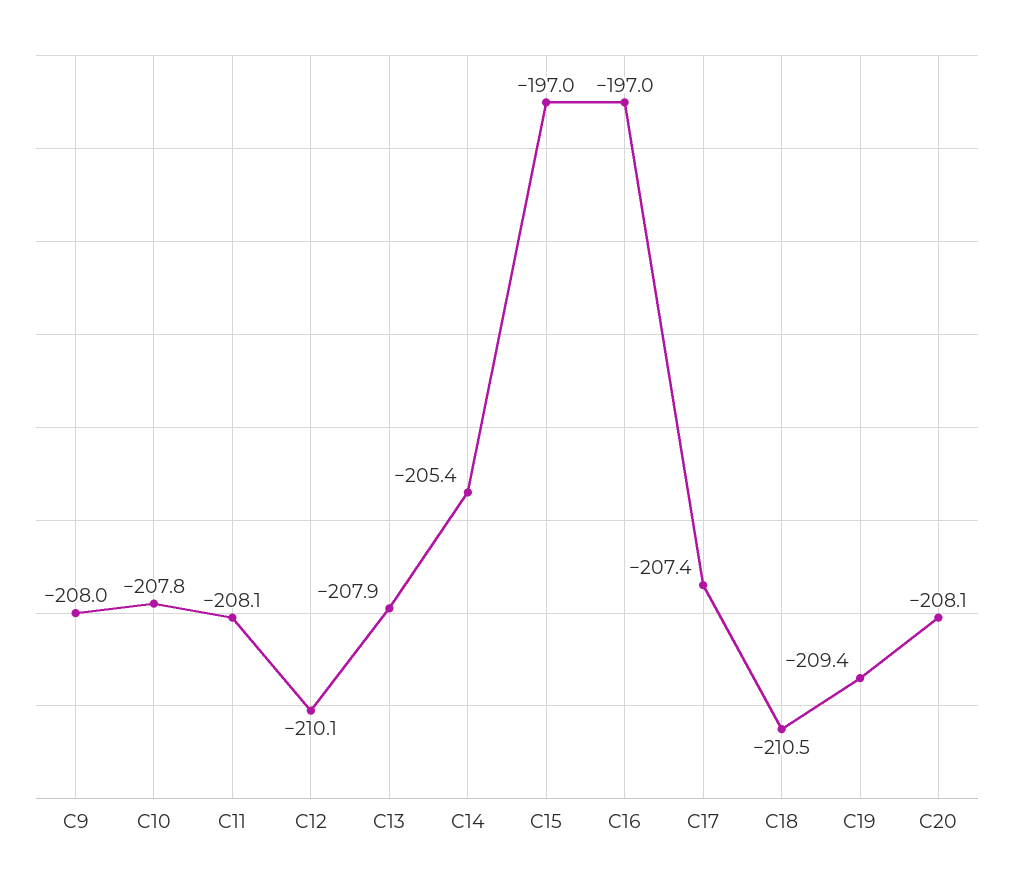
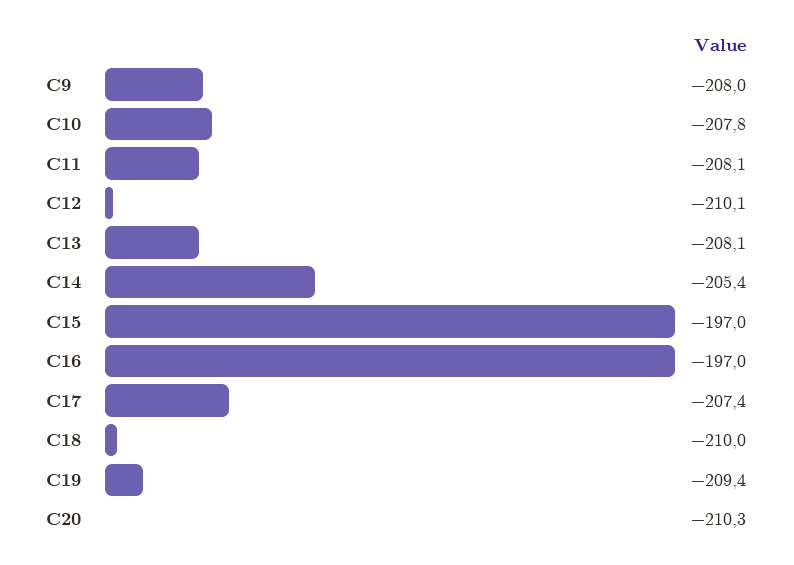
  {
    "C9": -208,
    "C10": -207.8,
    "C11": -208.1,
    "C12": -210.1,
-   "C13": -207.9,
+   "C13": -208.1,
    "C14": -205.4,
    "C15": -197,
    "C16": -197,
    "C17": -207.4,
-   "C18": -210.5,
+   "C18": -210,
    "C19": -209.4,
-   "C20": -208.1
+   "C20": -210.3
  }

